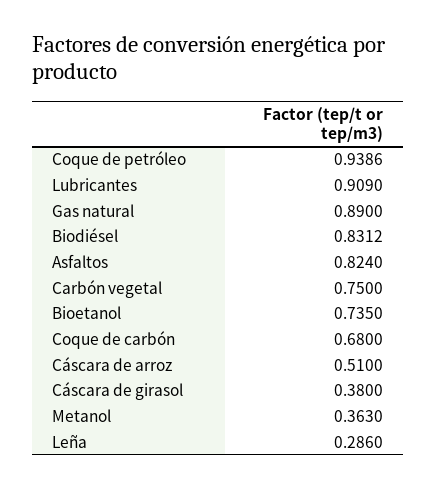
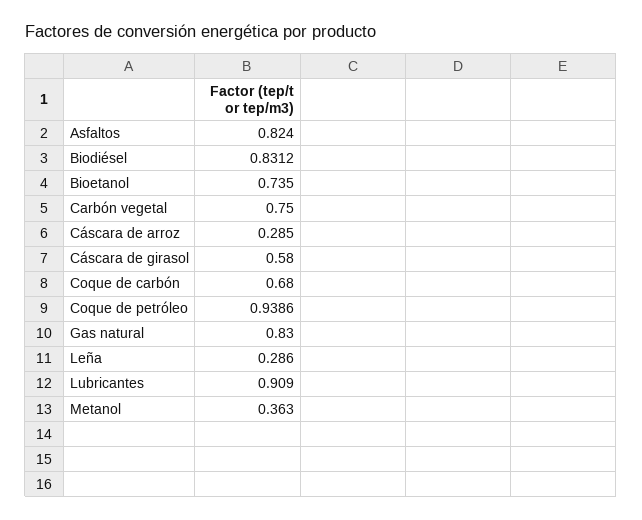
  {
    "Coque de petróleo": 0.9386,
    "Lubricantes": 0.909,
-   "Gas natural": 0.89,
+   "Gas natural": 0.83,
    "Biodiésel": 0.8312,
    "Asfaltos": 0.824,
    "Carbón vegetal": 0.75,
    "Bioetanol": 0.735,
    "Coque de carbón": 0.68,
-   "Cáscara de arroz": 0.51,
+   "Cáscara de arroz": 0.285,
-   "Cáscara de girasol": 0.38,
+   "Cáscara de girasol": 0.58,
    "Metanol": 0.363,
    "Leña": 0.286
  }

